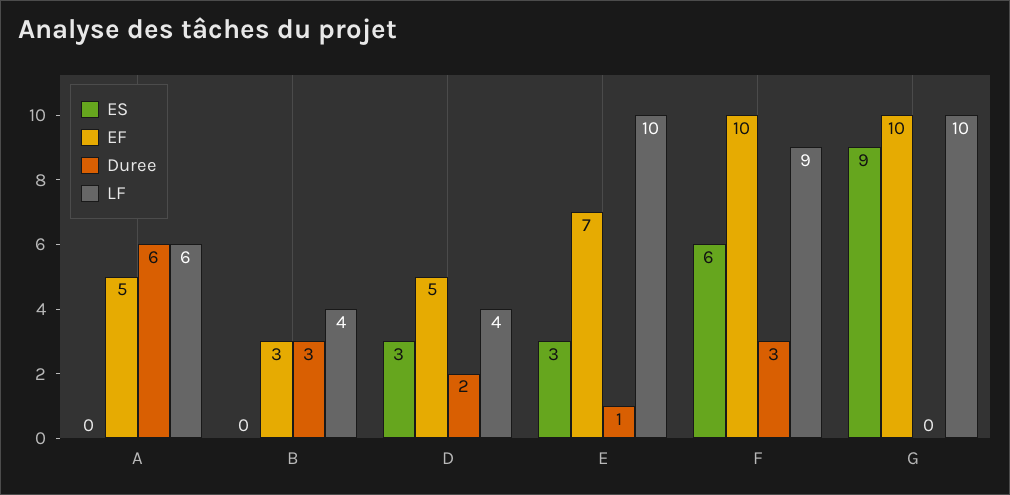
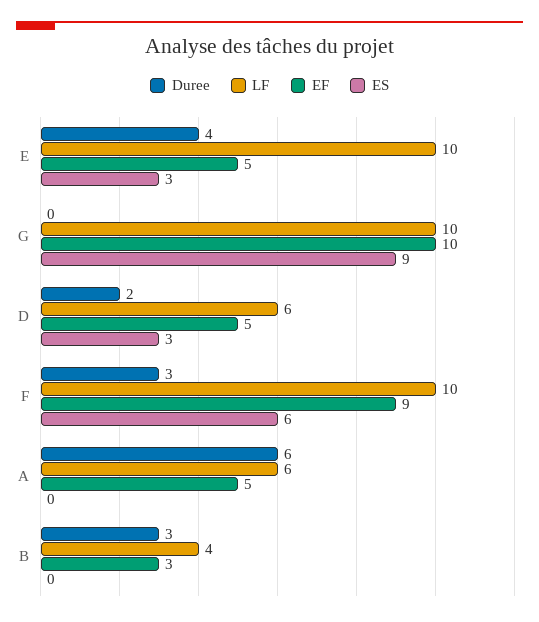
  {
    "ES": {
      "A": 0,
      "B": 0,
      "D": 3,
      "E": 3,
      "F": 6,
      "G": 9
    },
    "EF": {
      "A": 5,
      "B": 3,
      "D": 5,
-     "E": 7,
+     "E": 5,
-     "F": 10,
+     "F": 9,
      "G": 10
    },
    "Duree": {
      "A": 6,
      "B": 3,
      "D": 2,
-     "E": 1,
+     "E": 4,
      "F": 3,
      "G": 0
    },
    "LF": {
      "A": 6,
      "B": 4,
-     "D": 4,
+     "D": 6,
      "E": 10,
-     "F": 9,
+     "F": 10,
      "G": 10
    }
  }

